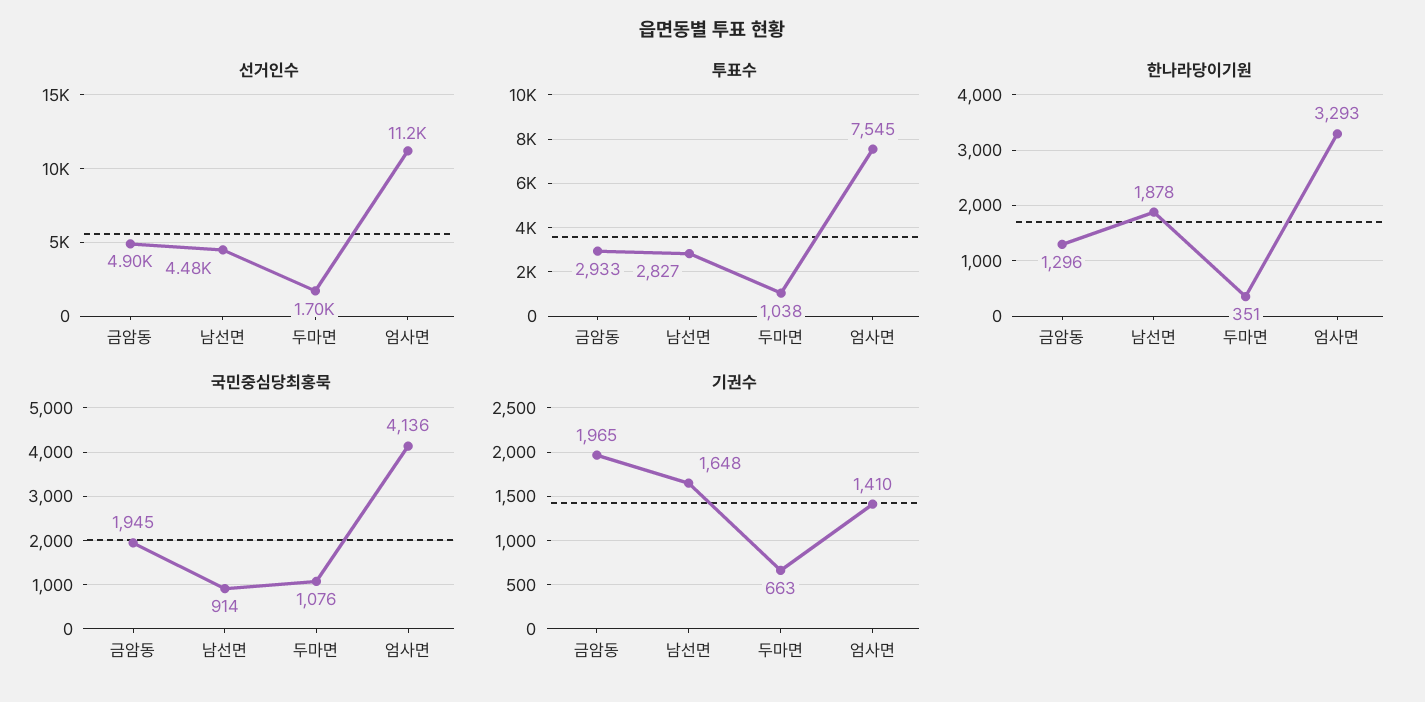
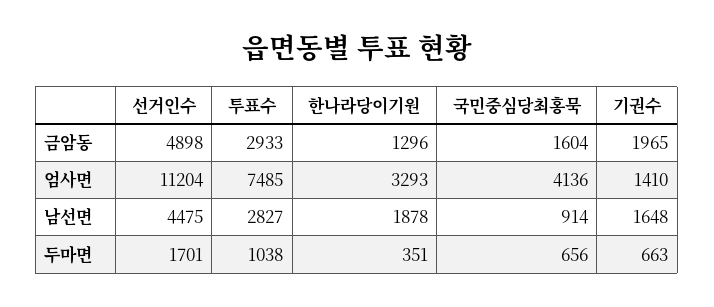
  {
    "선거인수": {
      "금암동": 4898,
      "남선면": 4475,
      "두마면": 1701,
      "엄사면": 11204
    },
    "투표수": {
      "금암동": 2933,
      "남선면": 2827,
      "두마면": 1038,
-     "엄사면": 7545
+     "엄사면": 7485
    },
    "한나라당이기원": {
      "금암동": 1296,
      "남선면": 1878,
      "두마면": 351,
      "엄사면": 3293
    },
    "국민중심당최홍묵": {
-     "금암동": 1945,
+     "금암동": 1604,
      "남선면": 914,
-     "두마면": 1076,
+     "두마면": 656,
      "엄사면": 4136
    },
    "기권수": {
      "금암동": 1965,
      "남선면": 1648,
      "두마면": 663,
      "엄사면": 1410
    }
  }

